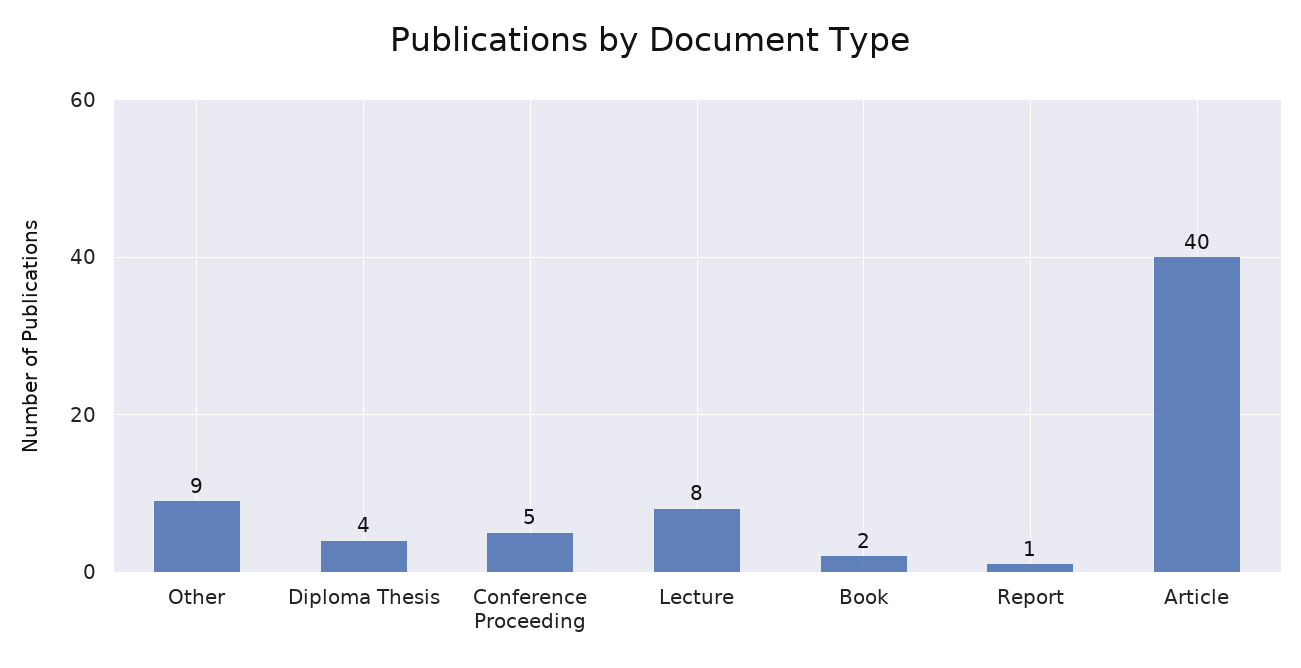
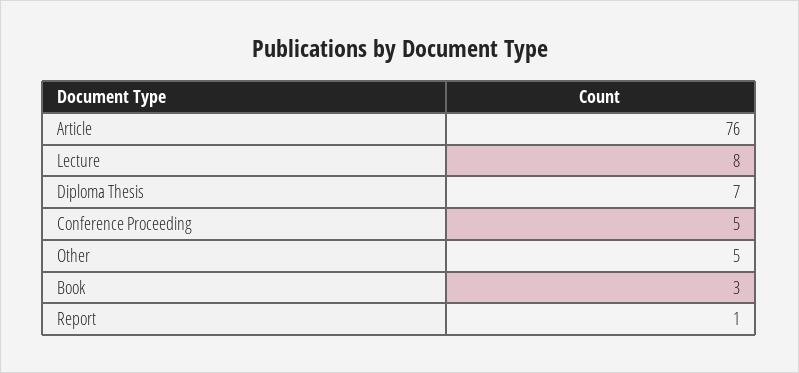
  {
-   "Other": 9,
+   "Other": 5,
-   "Diploma Thesis": 4,
+   "Diploma Thesis": 7,
    "Conference Proceeding": 5,
    "Lecture": 8,
-   "Book": 2,
+   "Book": 3,
    "Report": 1,
-   "Article": 40
+   "Article": 76
  }

